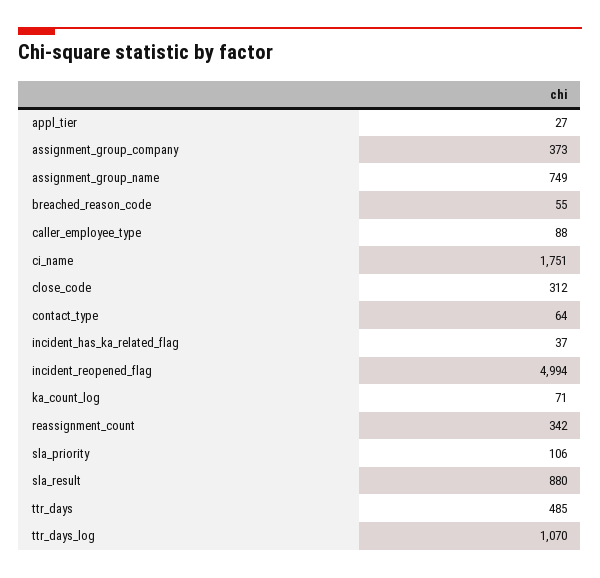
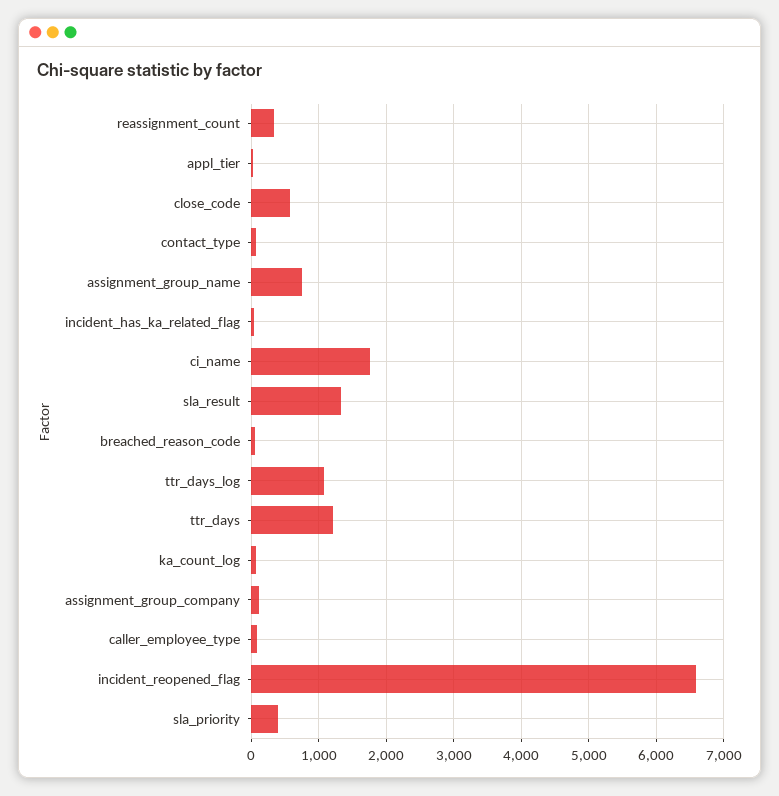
  {
    "appl_tier": 27,
-   "assignment_group_company": 373,
+   "assignment_group_company": 100,
    "assignment_group_name": 749,
    "breached_reason_code": 55,
    "caller_employee_type": 88,
    "ci_name": 1751,
-   "close_code": 312,
+   "close_code": 600,
    "contact_type": 64,
    "incident_has_ka_related_flag": 37,
-   "incident_reopened_flag": 4994,
+   "incident_reopened_flag": 6600,
    "ka_count_log": 71,
    "reassignment_count": 342,
-   "sla_priority": 106,
+   "sla_priority": 400,
-   "sla_result": 880,
+   "sla_result": 1300,
-   "ttr_days": 485,
+   "ttr_days": 1200,
    "ttr_days_log": 1070
  }

